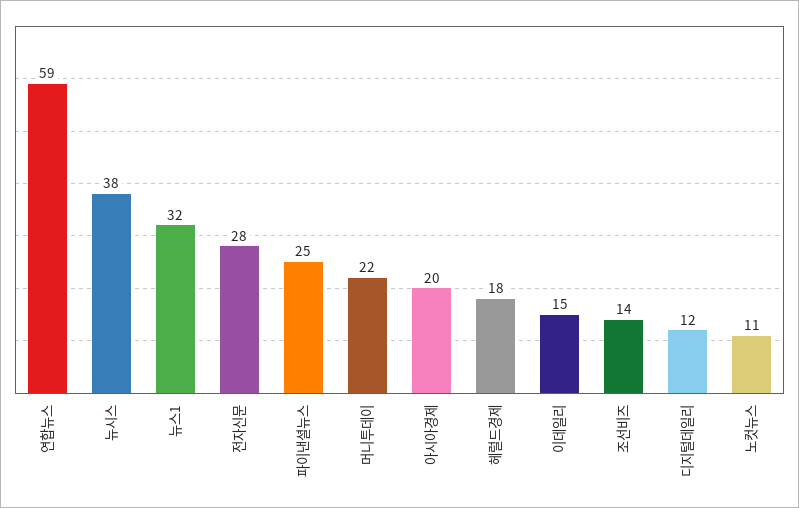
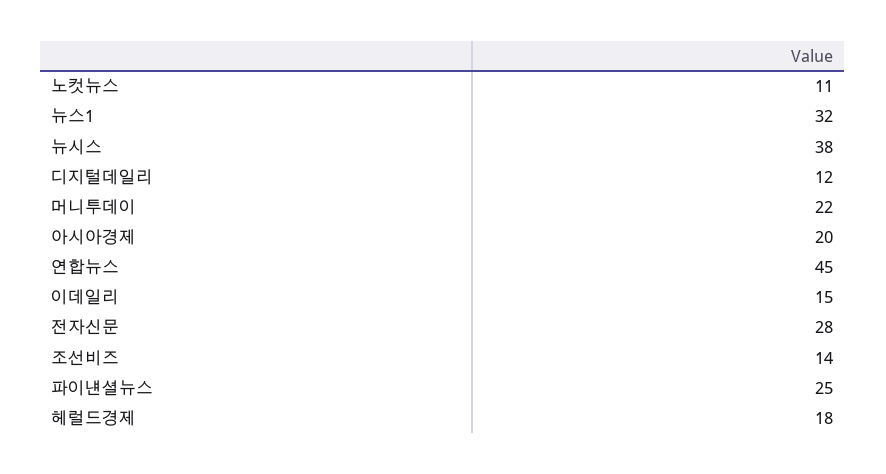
  {
-   "연합뉴스": 59,
+   "연합뉴스": 45,
    "뉴시스": 38,
    "뉴스1": 32,
    "전자신문": 28,
    "파이낸셜뉴스": 25,
    "머니투데이": 22,
    "아시아경제": 20,
    "헤럴드경제": 18,
    "이데일리": 15,
    "조선비즈": 14,
    "디지털데일리": 12,
    "노컷뉴스": 11
  }

